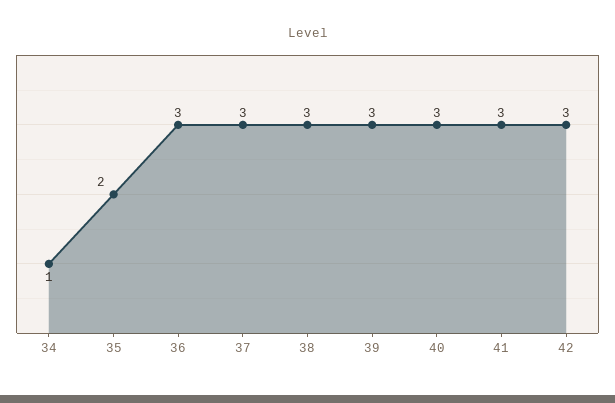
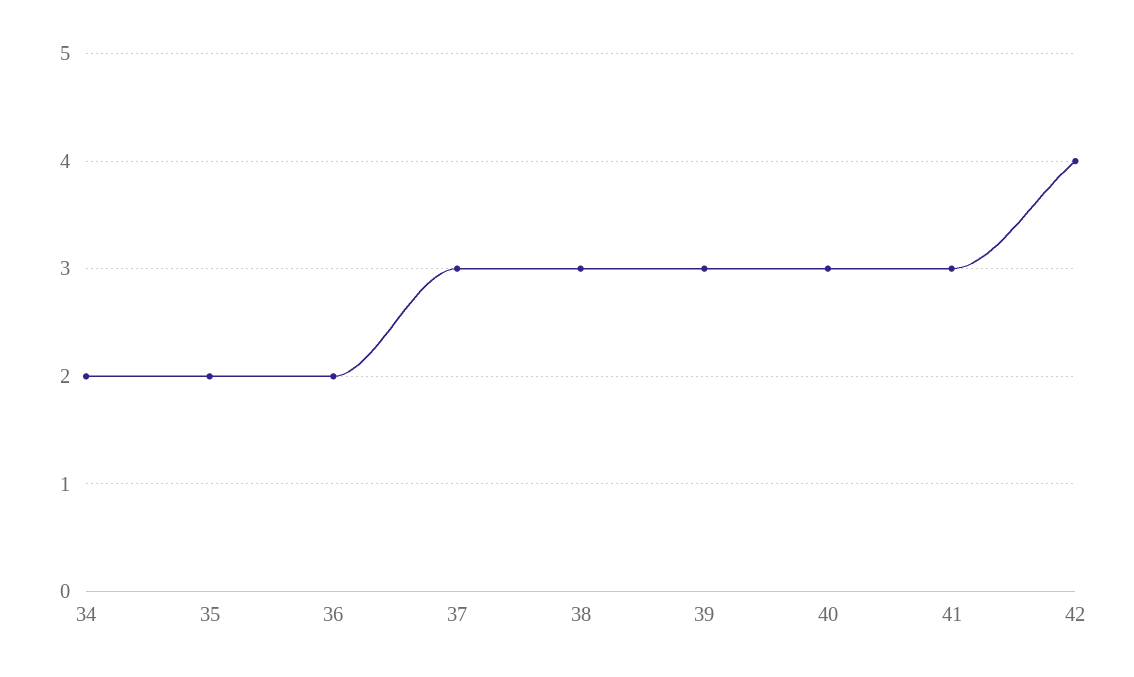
  {
-   "34": 1,
+   "34": 2,
    "35": 2,
-   "36": 3,
+   "36": 2,
    "37": 3,
    "38": 3,
    "39": 3,
    "40": 3,
    "41": 3,
-   "42": 3
+   "42": 4
  }

